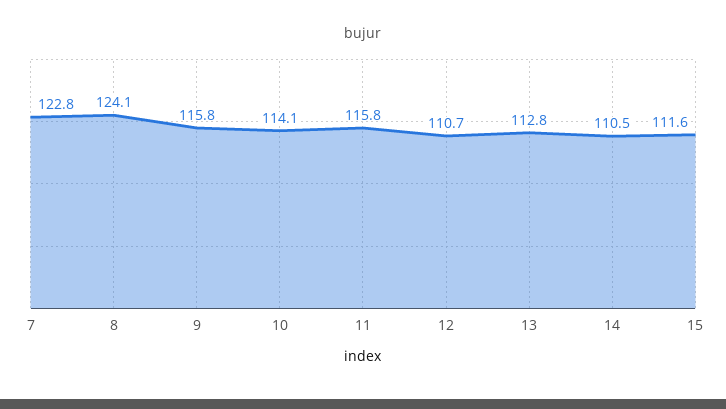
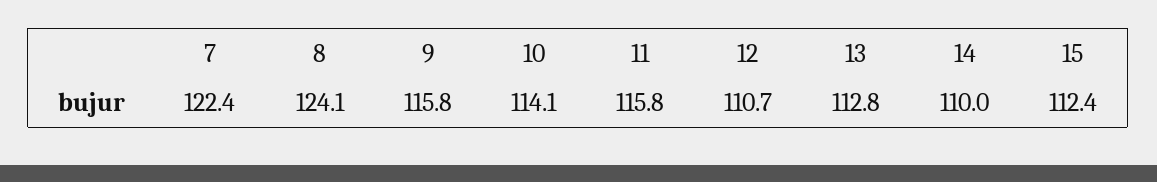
  {
-   "7": 122.8,
+   "7": 122.4,
    "8": 124.1,
    "9": 115.8,
    "10": 114.1,
    "11": 115.8,
    "12": 110.7,
    "13": 112.8,
-   "14": 110.5,
+   "14": 110,
-   "15": 111.6
+   "15": 112.4
  }

